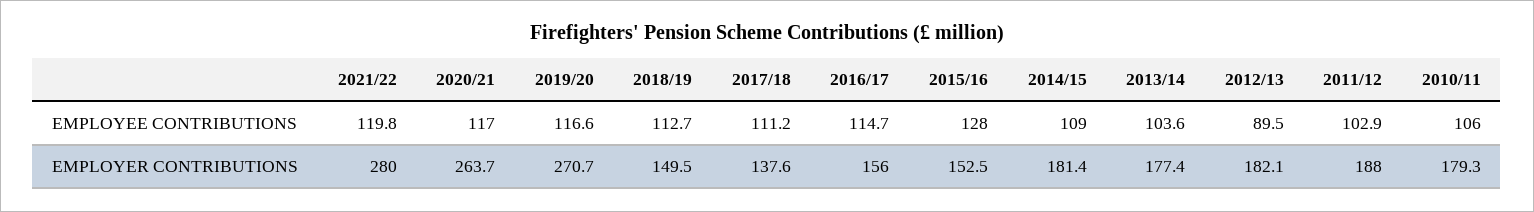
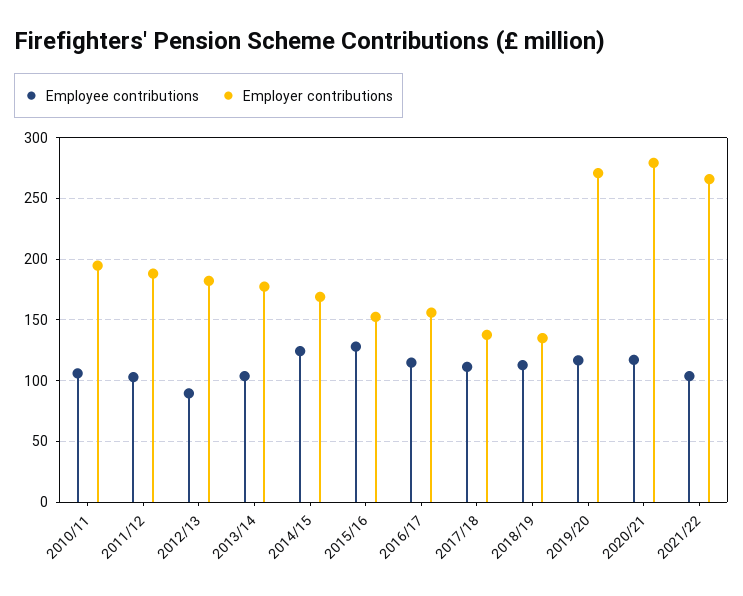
  {
    "EMPLOYEE CONTRIBUTIONS": {
-     "2021/22": 119.8,
+     "2021/22": 105,
      "2020/21": 117,
      "2019/20": 116.6,
      "2018/19": 112.7,
      "2017/18": 111.2,
      "2016/17": 114.7,
      "2015/16": 128,
-     "2014/15": 109,
+     "2014/15": 125,
      "2013/14": 103.6,
      "2012/13": 89.5,
      "2011/12": 102.9,
      "2010/11": 106
    },
    "EMPLOYER CONTRIBUTIONS": {
-     "2021/22": 280,
+     "2021/22": 265,
-     "2020/21": 263.7,
+     "2020/21": 280,
      "2019/20": 270.7,
-     "2018/19": 149.5,
+     "2018/19": 135,
      "2017/18": 137.6,
      "2016/17": 156,
      "2015/16": 152.5,
-     "2014/15": 181.4,
+     "2014/15": 170,
      "2013/14": 177.4,
      "2012/13": 182.1,
      "2011/12": 188,
-     "2010/11": 179.3
+     "2010/11": 195
    }
  }

